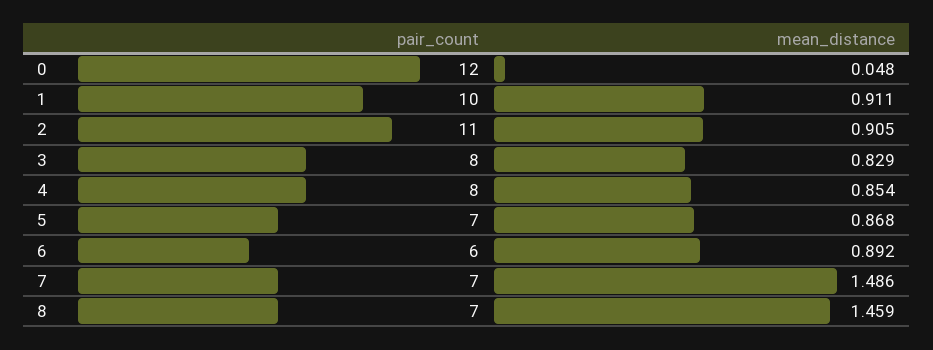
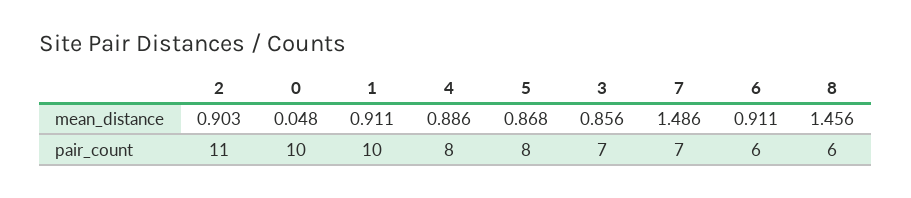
  {
    "pair_count": {
-     "0": 12,
+     "0": 10,
      "1": 10,
      "2": 11,
-     "3": 8,
+     "3": 7,
      "4": 8,
-     "5": 7,
+     "5": 8,
      "6": 6,
      "7": 7,
-     "8": 7
+     "8": 6
    },
    "mean_distance": {
      "0": 0.048,
      "1": 0.911,
-     "2": 0.905,
+     "2": 0.903,
-     "3": 0.829,
+     "3": 0.856,
-     "4": 0.854,
+     "4": 0.886,
      "5": 0.868,
-     "6": 0.892,
+     "6": 0.911,
      "7": 1.486,
-     "8": 1.459
+     "8": 1.456
    }
  }

